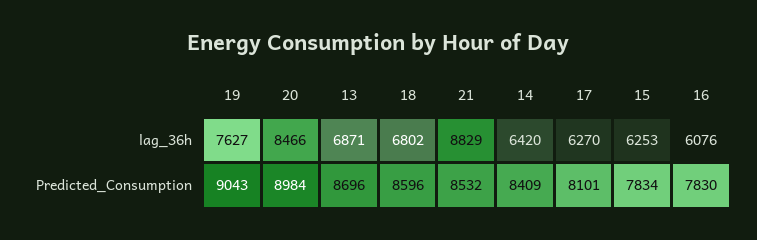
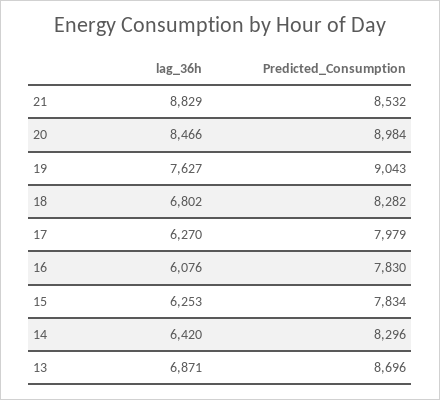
  {
    "19": {
      "lag_36h": 7627,
      "Predicted_Consumption": 9043
    },
    "20": {
      "lag_36h": 8466,
      "Predicted_Consumption": 8984
    },
    "13": {
      "lag_36h": 6871,
      "Predicted_Consumption": 8696
    },
    "18": {
      "lag_36h": 6802,
-     "Predicted_Consumption": 8596
+     "Predicted_Consumption": 8282
    },
    "21": {
      "lag_36h": 8829,
      "Predicted_Consumption": 8532
    },
    "14": {
      "lag_36h": 6420,
-     "Predicted_Consumption": 8409
+     "Predicted_Consumption": 8296
    },
    "17": {
      "lag_36h": 6270,
-     "Predicted_Consumption": 8101
+     "Predicted_Consumption": 7979
    },
    "15": {
      "lag_36h": 6253,
      "Predicted_Consumption": 7834
    },
    "16": {
      "lag_36h": 6076,
      "Predicted_Consumption": 7830
    }
  }

